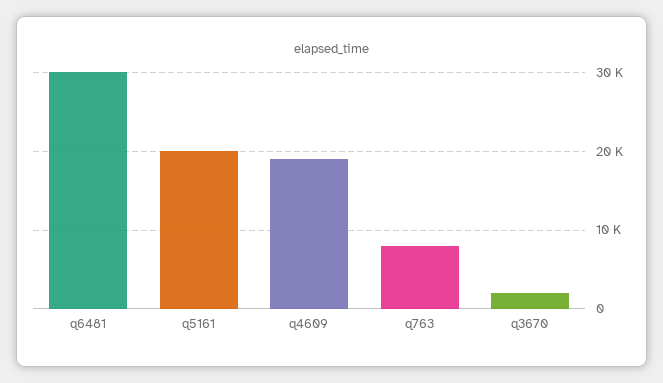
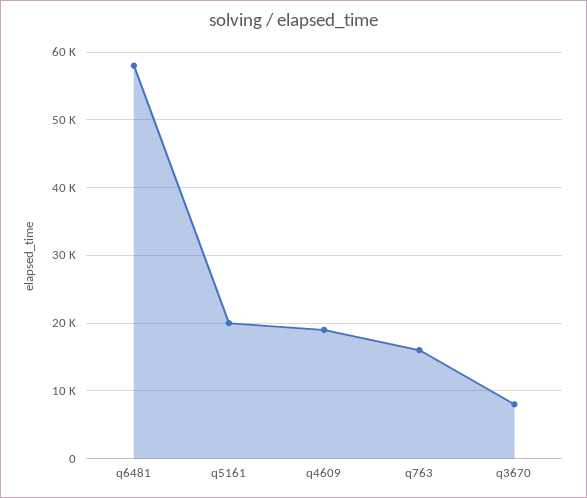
  {
-   "q6481": 30000,
+   "q6481": 58000,
    "q5161": 20000,
    "q4609": 19000,
-   "q763": 8000,
+   "q763": 16000,
-   "q3670": 2000
+   "q3670": 8000
  }

